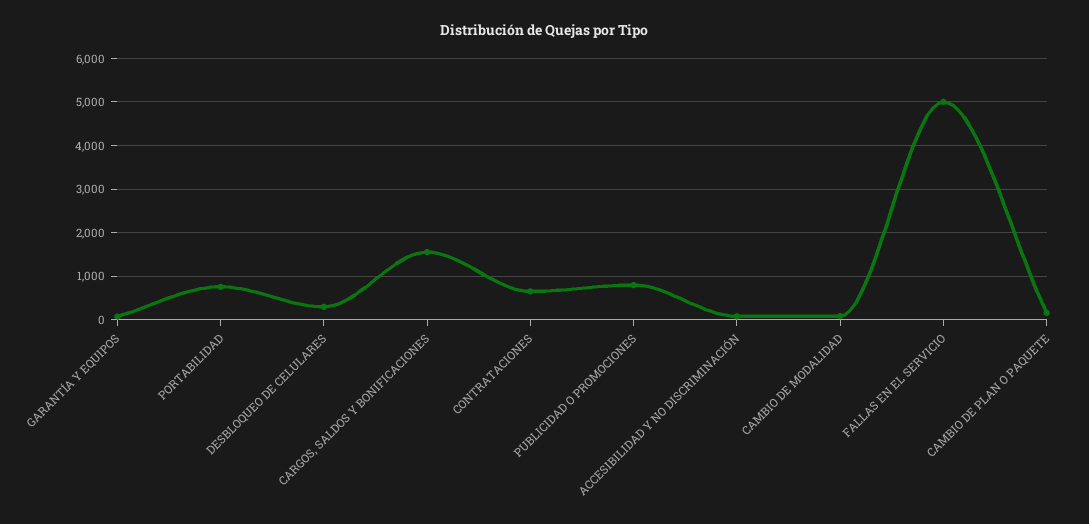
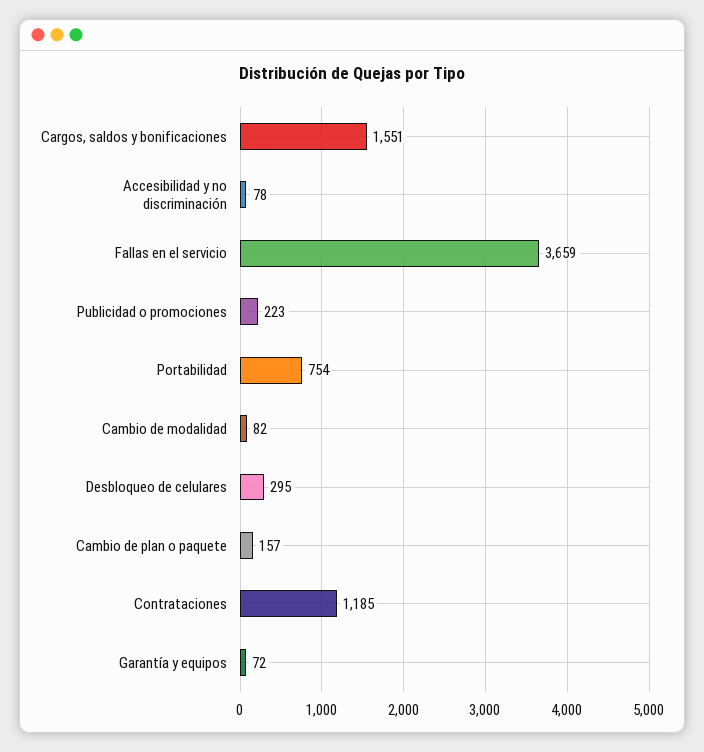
  {
    "GARANTÍA Y EQUIPOS": 72,
    "PORTABILIDAD": 754,
    "DESBLOQUEO DE CELULARES": 295,
    "CARGOS, SALDOS Y BONIFICACIONES": 1551,
-   "CONTRATACIONES": 600,
+   "CONTRATACIONES": 1185,
-   "PUBLICIDAD O PROMOCIONES": 800,
+   "PUBLICIDAD O PROMOCIONES": 223,
    "ACCESIBILIDAD Y NO DISCRIMINACIÓN": 78,
    "CAMBIO DE MODALIDAD": 82,
-   "FALLAS EN EL SERVICIO": 5000,
+   "FALLAS EN EL SERVICIO": 3659,
    "CAMBIO DE PLAN O PAQUETE": 157
  }

